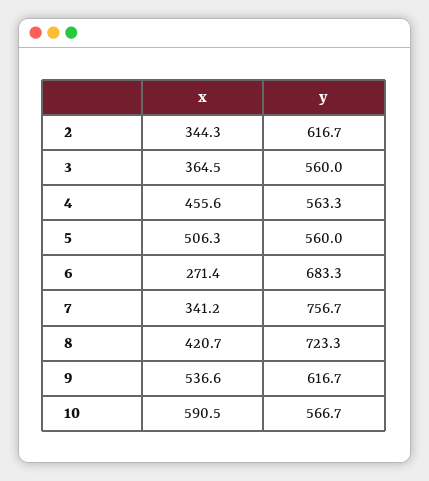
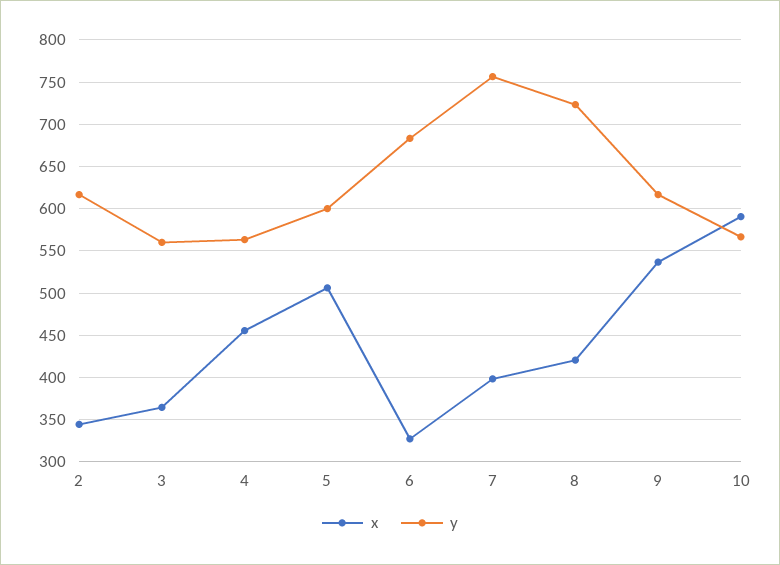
  {
    "x": {
      "2": 344.3,
      "3": 364.5,
      "4": 455.6,
      "5": 506.3,
-     "6": 271.4,
+     "6": 330,
-     "7": 341.2,
+     "7": 400,
      "8": 420.7,
      "9": 536.6,
      "10": 590.5
    },
    "y": {
      "2": 616.7,
      "3": 560,
      "4": 563.3,
-     "5": 560,
+     "5": 600,
      "6": 683.3,
      "7": 756.7,
      "8": 723.3,
      "9": 616.7,
      "10": 566.7
    }
  }

